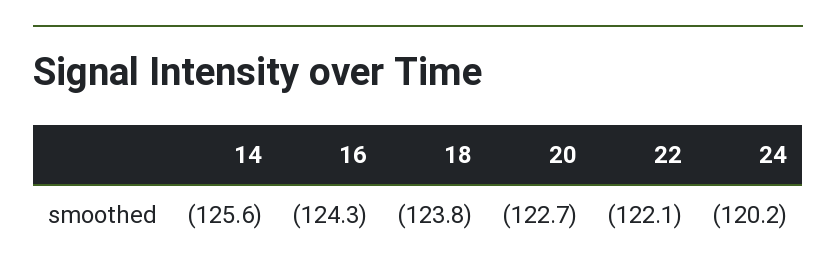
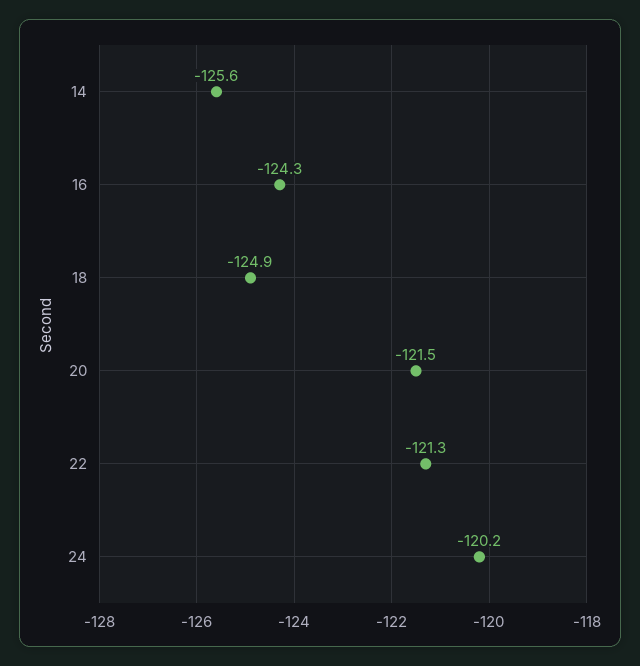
  {
    "14": -125.6,
    "16": -124.3,
-   "18": -123.8,
+   "18": -124.9,
-   "20": -122.7,
+   "20": -121.5,
-   "22": -122.1,
+   "22": -121.3,
    "24": -120.2
  }

